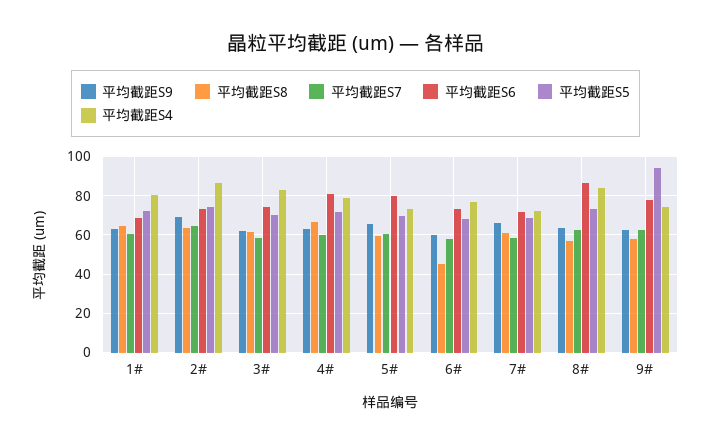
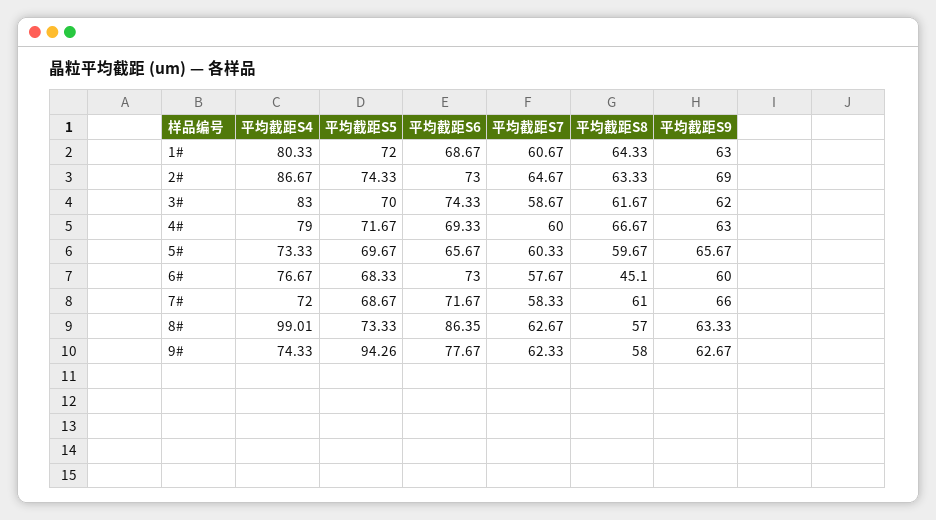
  {
    "平均截距S9": {
      "1#": 63,
      "2#": 69,
      "3#": 62,
      "4#": 63,
      "5#": 65.67,
      "6#": 60,
      "7#": 66,
      "8#": 63.33,
      "9#": 62.67
    },
    "平均截距S8": {
      "1#": 64.33,
      "2#": 63.33,
      "3#": 61.67,
      "4#": 66.67,
      "5#": 59.67,
      "6#": 45.1,
      "7#": 61,
      "8#": 57,
      "9#": 58
    },
    "平均截距S7": {
      "1#": 60.67,
      "2#": 64.67,
      "3#": 58.67,
      "4#": 60,
      "5#": 60.33,
      "6#": 57.67,
      "7#": 58.33,
      "8#": 62.67,
      "9#": 62.33
    },
    "平均截距S6": {
      "1#": 68.67,
      "2#": 73,
      "3#": 74.33,
-     "4#": 80,
+     "4#": 69.33,
-     "5#": 80,
+     "5#": 65.67,
      "6#": 73,
      "7#": 71.67,
      "8#": 86.35,
      "9#": 77.67
    },
    "平均截距S5": {
      "1#": 72,
      "2#": 74.33,
      "3#": 70,
      "4#": 71.67,
      "5#": 69.67,
      "6#": 68.33,
      "7#": 68.67,
      "8#": 73.33,
      "9#": 94.26
    },
    "平均截距S4": {
      "1#": 80.33,
      "2#": 86.67,
      "3#": 83,
      "4#": 79,
      "5#": 73.33,
      "6#": 76.67,
      "7#": 72,
-     "8#": 85,
+     "8#": 99.01,
      "9#": 74.33
    }
  }

